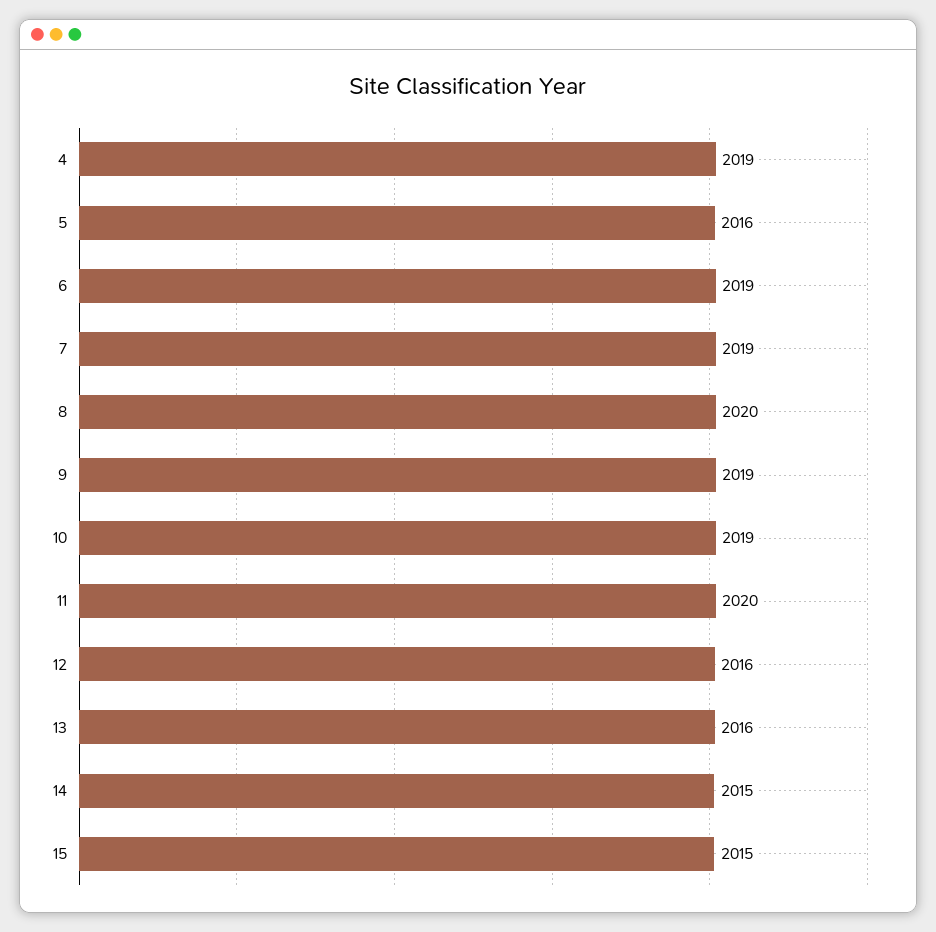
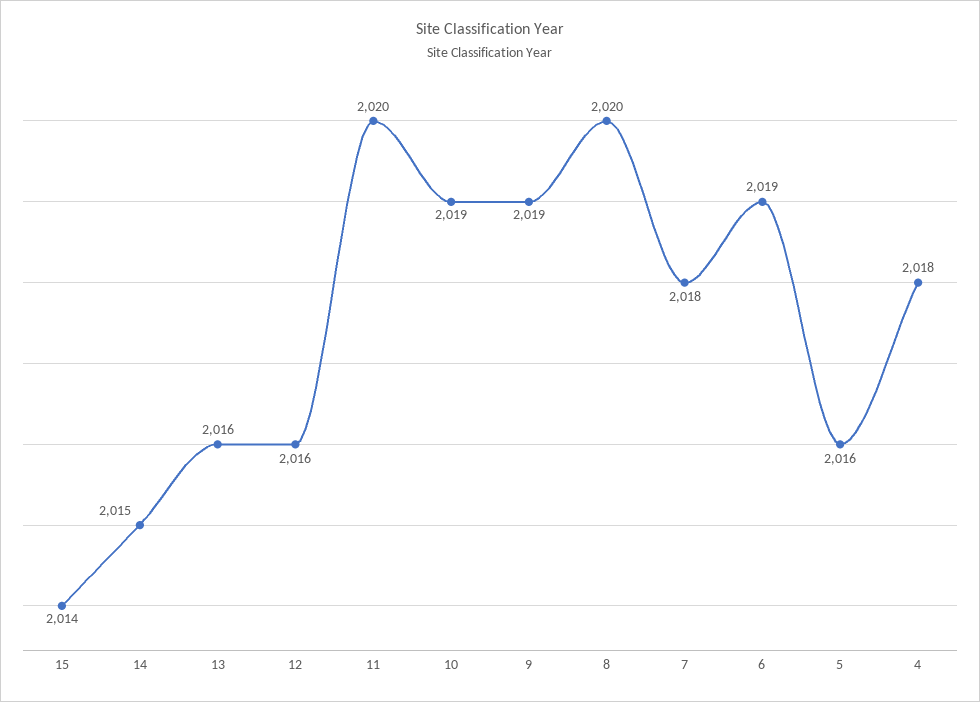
  {
-   "4": 2019,
+   "4": 2018,
    "5": 2016,
    "6": 2019,
-   "7": 2019,
+   "7": 2018,
    "8": 2020,
    "9": 2019,
    "10": 2019,
    "11": 2020,
    "12": 2016,
    "13": 2016,
    "14": 2015,
-   "15": 2015
+   "15": 2014
  }

